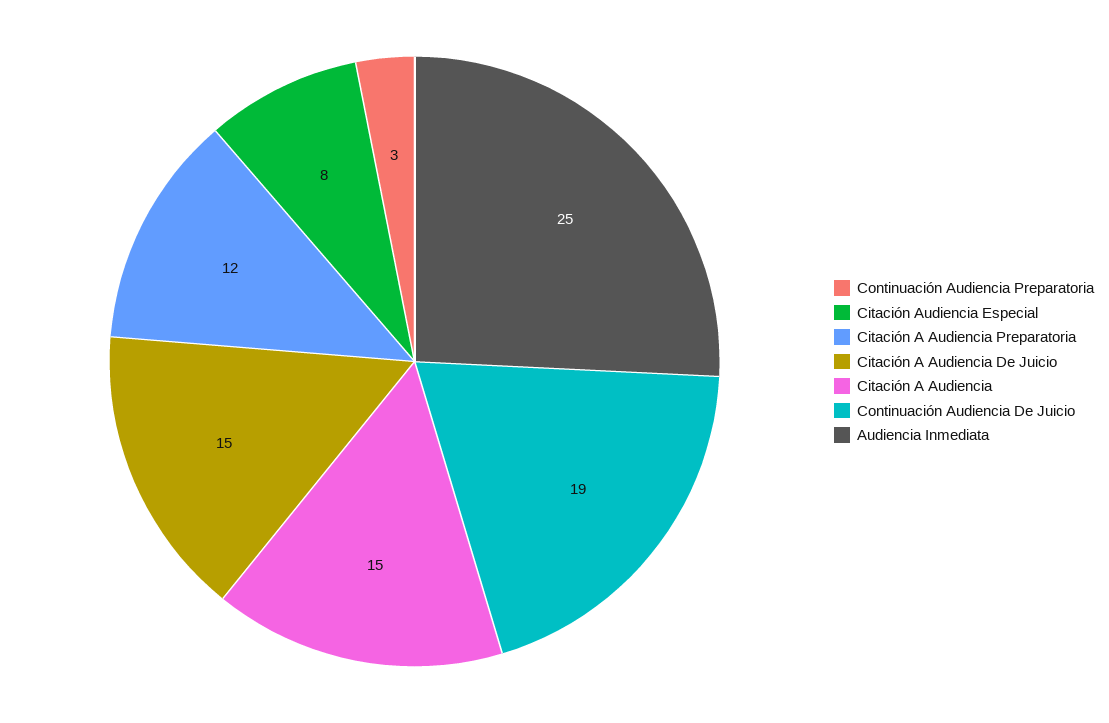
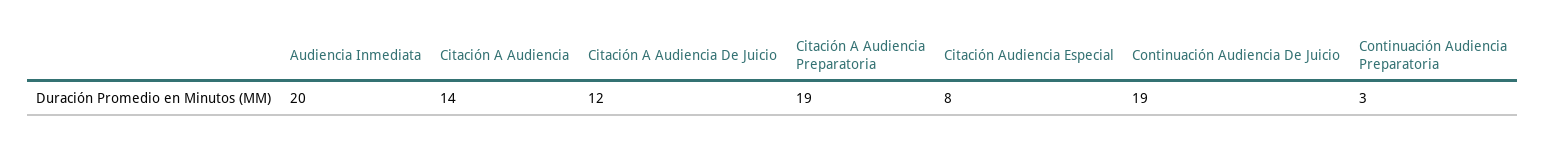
  {
    "Continuación Audiencia Preparatoria": 3,
    "Citación Audiencia Especial": 8,
-   "Citación A Audiencia Preparatoria": 12,
+   "Citación A Audiencia Preparatoria": 19,
-   "Citación A Audiencia De Juicio": 15,
+   "Citación A Audiencia De Juicio": 12,
-   "Citación A Audiencia": 15,
+   "Citación A Audiencia": 14,
    "Continuación Audiencia De Juicio": 19,
-   "Audiencia Inmediata": 25
+   "Audiencia Inmediata": 20
  }

